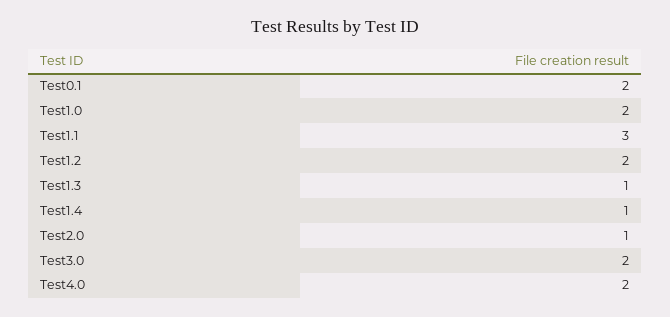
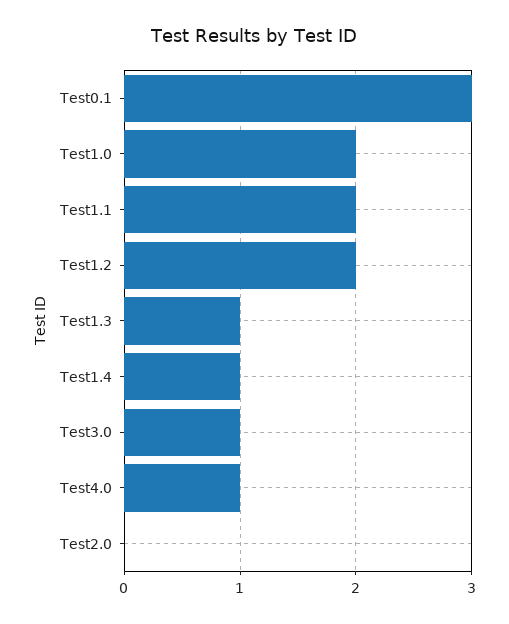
  {
-   "Test0.1": 2,
+   "Test0.1": 3,
    "Test1.0": 2,
-   "Test1.1": 3,
+   "Test1.1": 2,
    "Test1.2": 2,
    "Test1.3": 1,
    "Test1.4": 1,
-   "Test2.0": 1,
+   "Test2.0": 0,
-   "Test3.0": 2,
+   "Test3.0": 1,
-   "Test4.0": 2
+   "Test4.0": 1
  }

